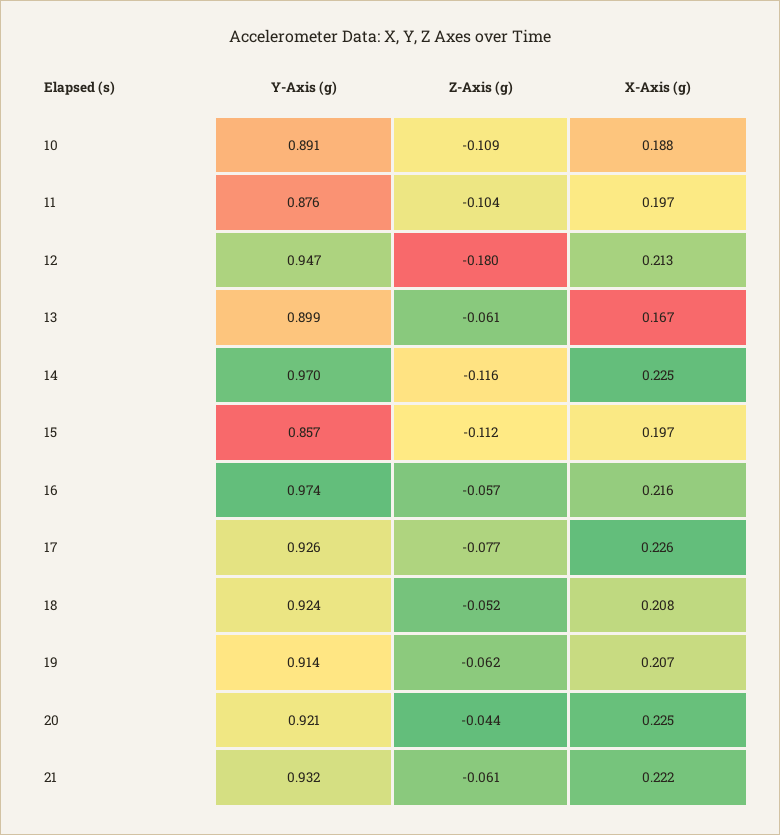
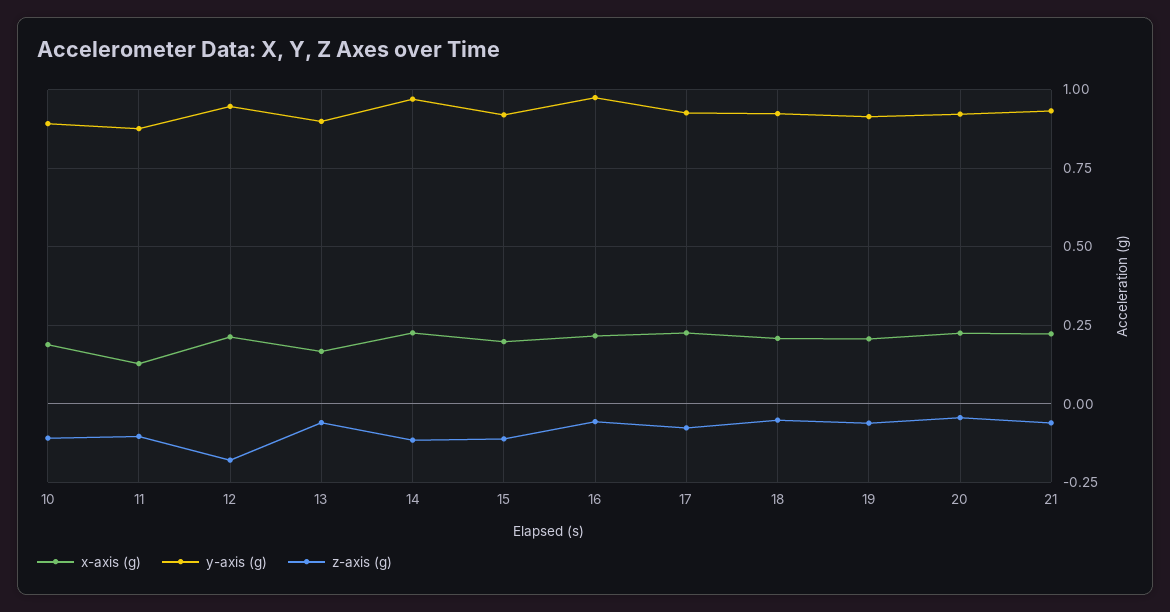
  {
    "Y-Axis (g)": {
      "10": 0.891,
      "11": 0.876,
      "12": 0.947,
      "13": 0.899,
      "14": 0.97,
-     "15": 0.857,
+     "15": 0.925,
      "16": 0.974,
      "17": 0.926,
      "18": 0.924,
      "19": 0.914,
      "20": 0.921,
      "21": 0.932
    },
    "Z-Axis (g)": {
      "10": -0.109,
      "11": -0.104,
      "12": -0.18,
      "13": -0.061,
      "14": -0.116,
      "15": -0.112,
      "16": -0.057,
      "17": -0.077,
      "18": -0.052,
      "19": -0.062,
      "20": -0.044,
      "21": -0.061
    },
    "X-Axis (g)": {
      "10": 0.188,
-     "11": 0.197,
+     "11": 0.125,
      "12": 0.213,
      "13": 0.167,
      "14": 0.225,
      "15": 0.197,
      "16": 0.216,
      "17": 0.226,
      "18": 0.208,
      "19": 0.207,
      "20": 0.225,
      "21": 0.222
    }
  }

